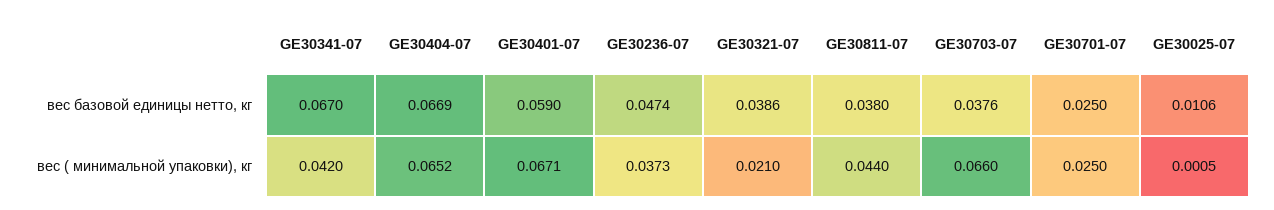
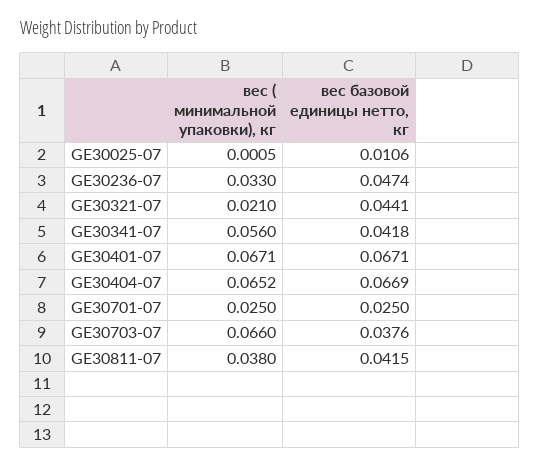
  {
    "GE30341-07": {
-     "вес базовой единицы нетто, кг": 0.067,
+     "вес базовой единицы нетто, кг": 0.0418,
-     "вес ( минимальной упаковки), кг": 0.042
+     "вес ( минимальной упаковки), кг": 0.056
    },
    "GE30404-07": {
      "вес базовой единицы нетто, кг": 0.0669,
      "вес ( минимальной упаковки), кг": 0.0652
    },
    "GE30401-07": {
-     "вес базовой единицы нетто, кг": 0.059,
+     "вес базовой единицы нетто, кг": 0.0671,
      "вес ( минимальной упаковки), кг": 0.0671
    },
    "GE30236-07": {
      "вес базовой единицы нетто, кг": 0.0474,
-     "вес ( минимальной упаковки), кг": 0.0373
+     "вес ( минимальной упаковки), кг": 0.033
    },
    "GE30321-07": {
-     "вес базовой единицы нетто, кг": 0.0386,
+     "вес базовой единицы нетто, кг": 0.0441,
      "вес ( минимальной упаковки), кг": 0.021
    },
    "GE30811-07": {
-     "вес базовой единицы нетто, кг": 0.038,
+     "вес базовой единицы нетто, кг": 0.0415,
-     "вес ( минимальной упаковки), кг": 0.044
+     "вес ( минимальной упаковки), кг": 0.038
    },
    "GE30703-07": {
      "вес базовой единицы нетто, кг": 0.0376,
      "вес ( минимальной упаковки), кг": 0.066
    },
    "GE30701-07": {
      "вес базовой единицы нетто, кг": 0.025,
      "вес ( минимальной упаковки), кг": 0.025
    },
    "GE30025-07": {
      "вес базовой единицы нетто, кг": 0.0106,
      "вес ( минимальной упаковки), кг": 0.0005
    }
  }

